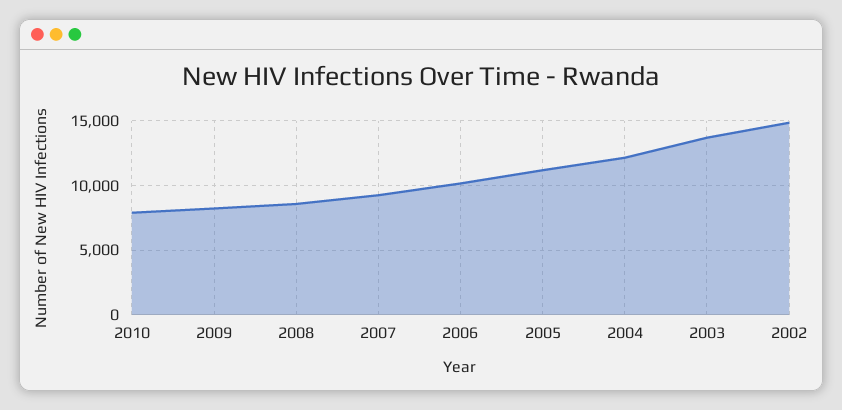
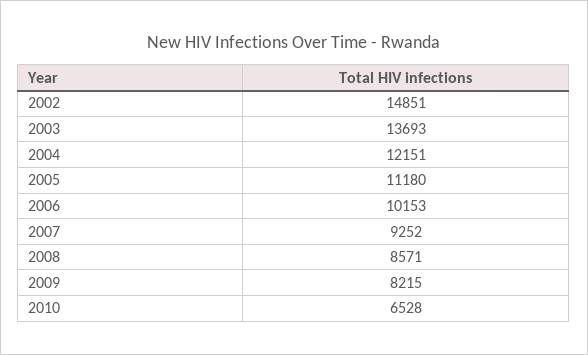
  {
-   "2010": 8000,
+   "2010": 6528,
    "2009": 8215,
    "2008": 8571,
    "2007": 9252,
    "2006": 10153,
    "2005": 11180,
    "2004": 12151,
    "2003": 13693,
    "2002": 14851
  }

